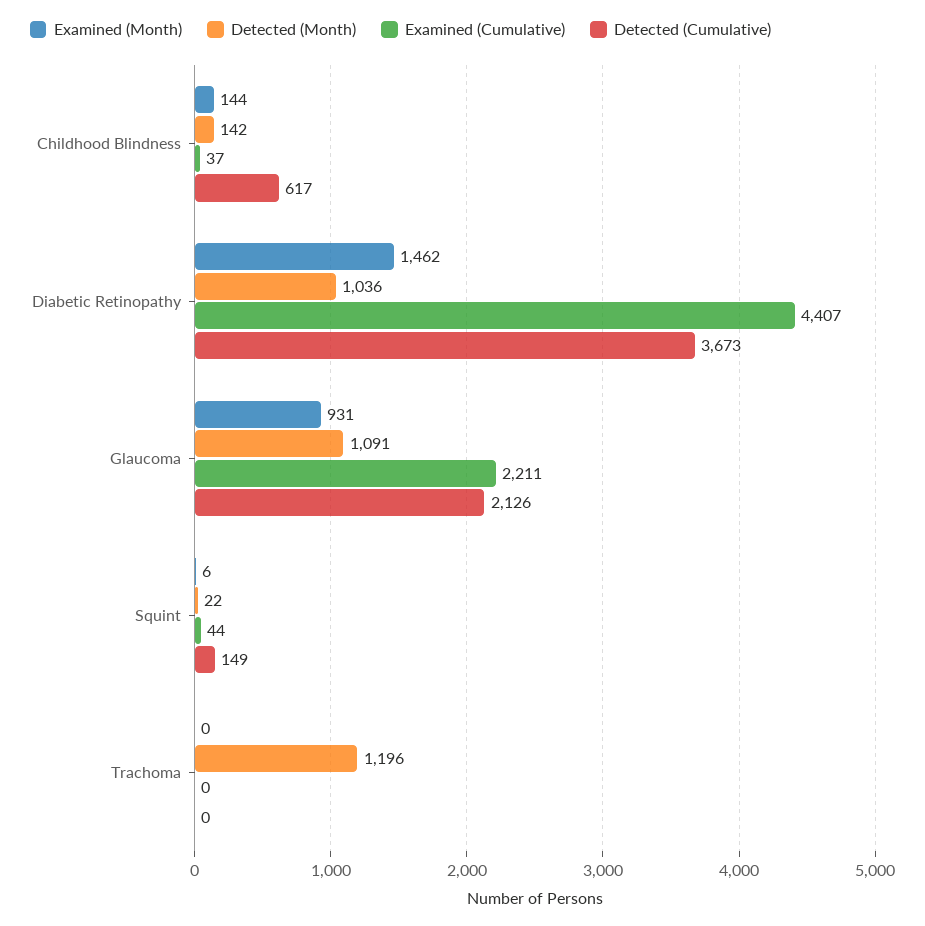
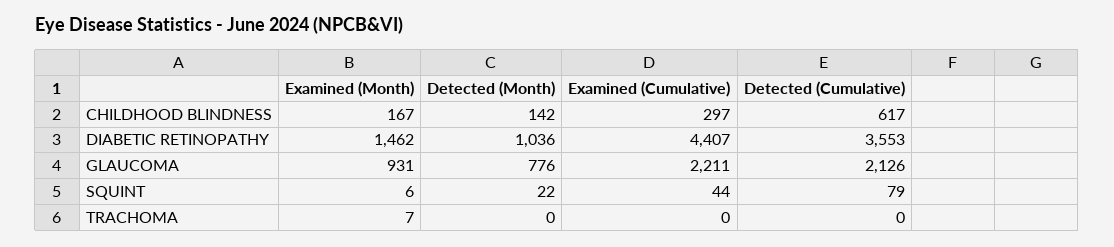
  {
    "Examined (Month)": {
-     "Childhood Blindness": 144,
+     "Childhood Blindness": 167,
      "Diabetic Retinopathy": 1462,
      "Glaucoma": 931,
      "Squint": 6,
-     "Trachoma": 0
+     "Trachoma": 7
    },
    "Detected (Month)": {
      "Childhood Blindness": 142,
      "Diabetic Retinopathy": 1036,
-     "Glaucoma": 1091,
+     "Glaucoma": 776,
      "Squint": 22,
-     "Trachoma": 1196
+     "Trachoma": 0
    },
    "Examined (Cumulative)": {
-     "Childhood Blindness": 37,
+     "Childhood Blindness": 297,
      "Diabetic Retinopathy": 4407,
      "Glaucoma": 2211,
      "Squint": 44,
      "Trachoma": 0
    },
    "Detected (Cumulative)": {
      "Childhood Blindness": 617,
-     "Diabetic Retinopathy": 3673,
+     "Diabetic Retinopathy": 3553,
      "Glaucoma": 2126,
-     "Squint": 149,
+     "Squint": 79,
      "Trachoma": 0
    }
  }

